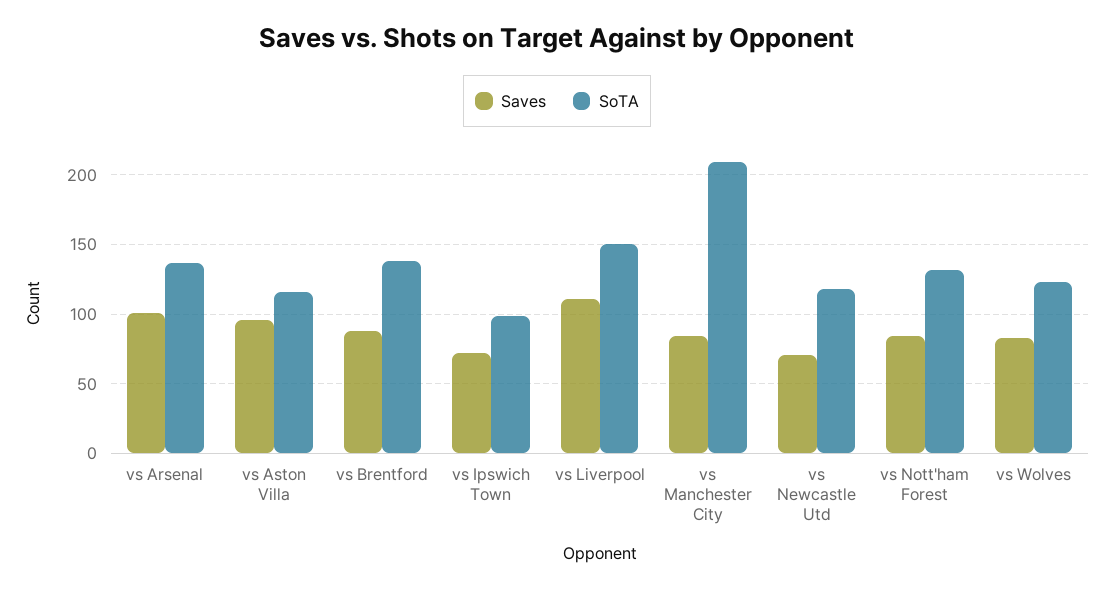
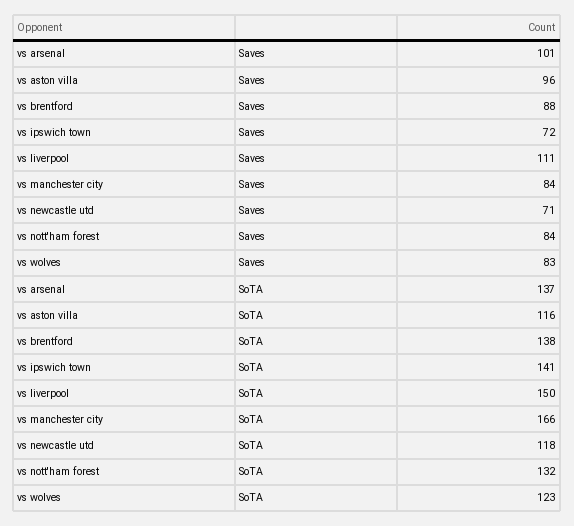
  {
    "Saves": {
      "vs Arsenal": 101,
      "vs Aston Villa": 96,
      "vs Brentford": 88,
      "vs Ipswich Town": 72,
      "vs Liverpool": 111,
      "vs Manchester City": 84,
      "vs Newcastle Utd": 71,
      "vs Nott'ham Forest": 84,
      "vs Wolves": 83
    },
    "SoTA": {
      "vs Arsenal": 137,
      "vs Aston Villa": 116,
      "vs Brentford": 138,
-     "vs Ipswich Town": 100,
+     "vs Ipswich Town": 141,
      "vs Liverpool": 150,
-     "vs Manchester City": 210,
+     "vs Manchester City": 166,
      "vs Newcastle Utd": 118,
      "vs Nott'ham Forest": 132,
      "vs Wolves": 123
    }
  }

